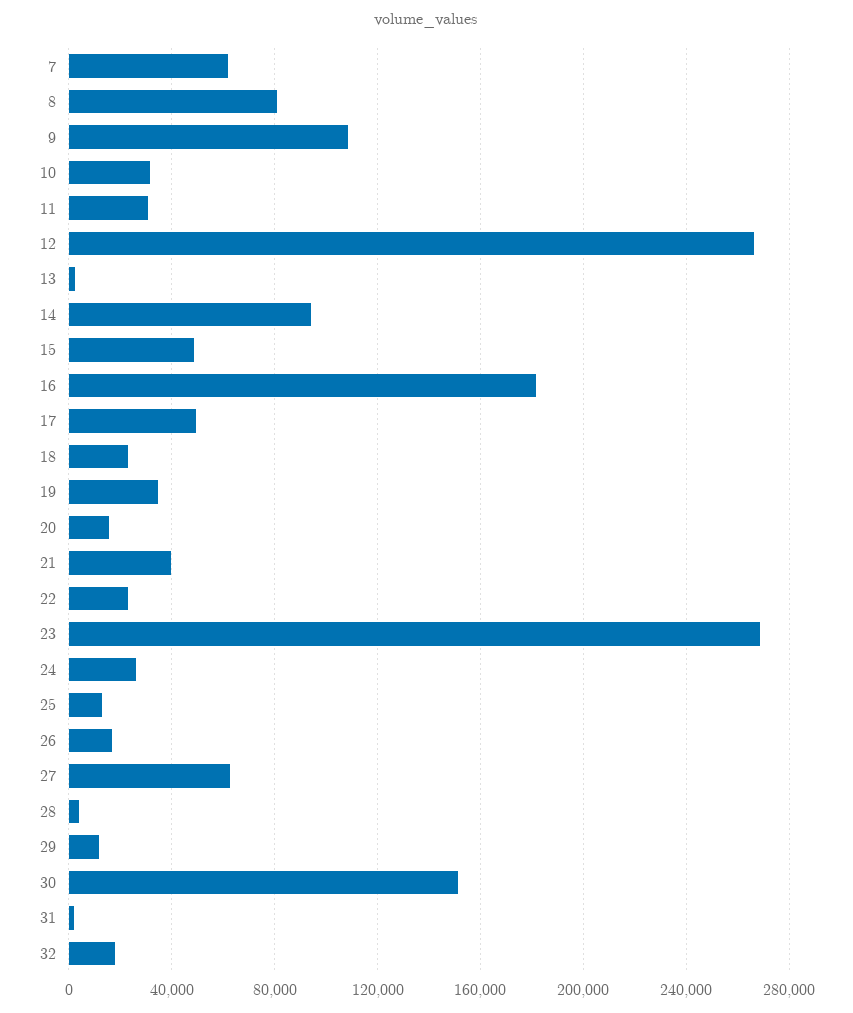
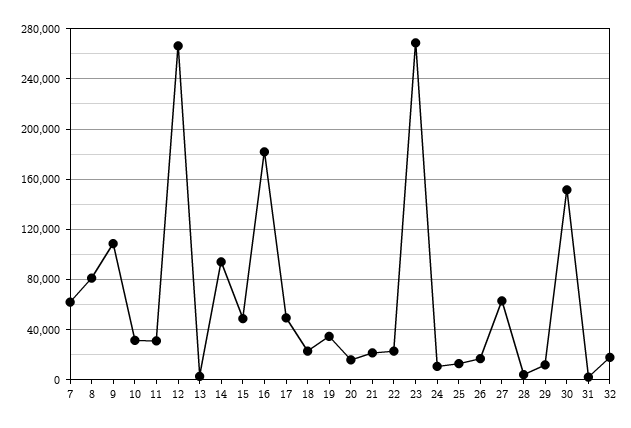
  {
    "7": 60000,
    "8": 80000,
    "9": 110000,
    "10": 30000,
    "11": 30000,
    "12": 265000,
    "13": 5000,
    "14": 95000,
    "15": 50000,
    "16": 180000,
    "17": 50000,
    "18": 25000,
    "19": 35000,
    "20": 15000,
-   "21": 40000,
+   "21": 20000,
    "22": 25000,
    "23": 270000,
-   "24": 25000,
+   "24": 10000,
    "25": 15000,
    "26": 15000,
    "27": 65000,
    "28": 5000,
    "29": 10000,
    "30": 150000,
    "31": 0,
    "32": 20000
  }

